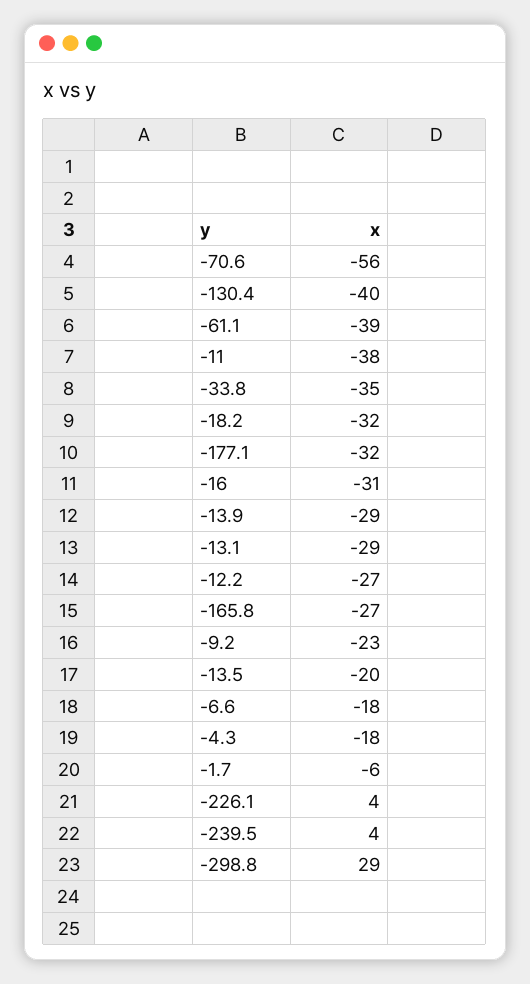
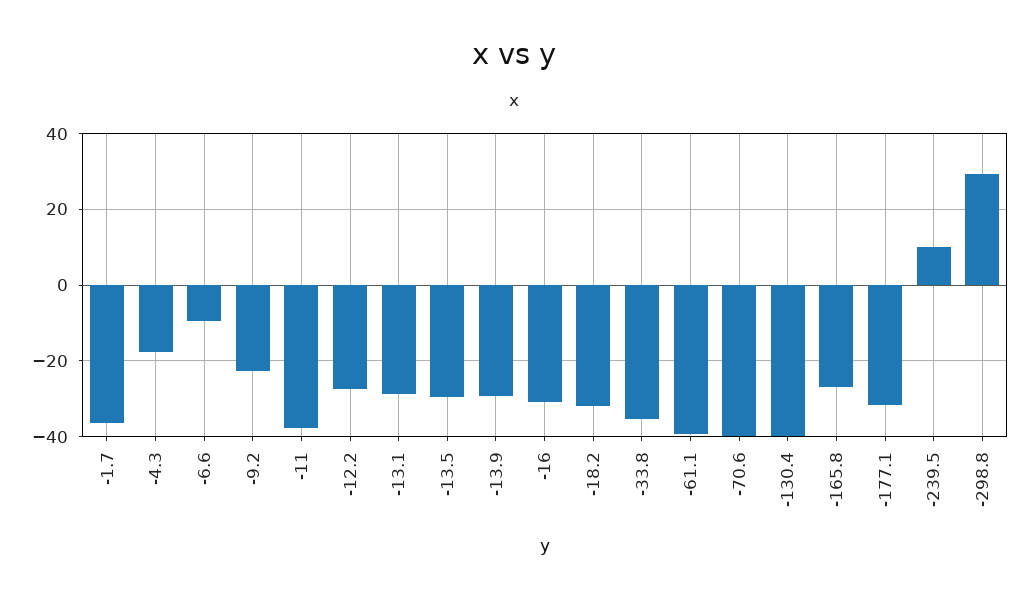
  {
-   "-70.6": -56,
+   "-70.6": -40,
    "-130.4": -40,
    "-61.1": -39,
    "-11": -38,
    "-33.8": -35,
    "-18.2": -32,
    "-177.1": -32,
    "-16": -31,
    "-13.9": -29,
    "-13.1": -29,
    "-12.2": -27,
    "-165.8": -27,
    "-9.2": -23,
-   "-13.5": -20,
+   "-13.5": -30,
-   "-6.6": -18,
+   "-6.6": -10,
    "-4.3": -18,
-   "-1.7": -6,
+   "-1.7": -36,
-   "-226.1": 4,
-   "-239.5": 4,
+   "-239.5": 10,
    "-298.8": 29
  }

